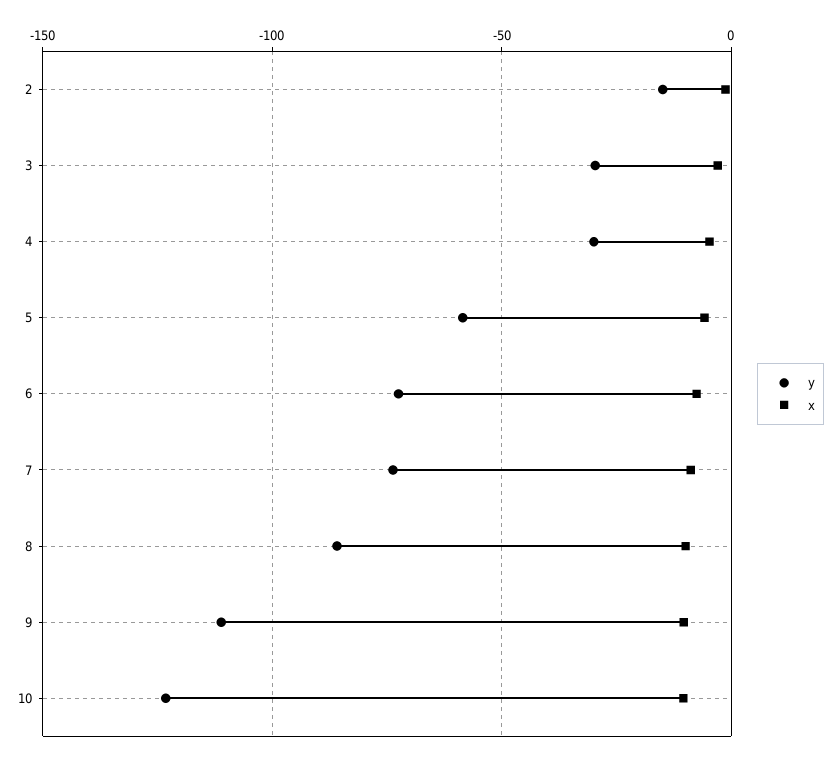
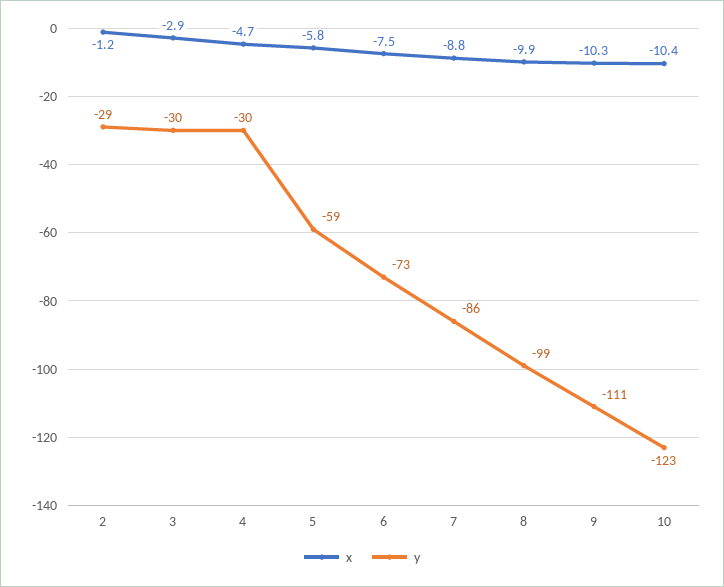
  {
    "y": {
-     "2": -15,
+     "2": -29,
      "3": -30,
      "4": -30,
      "5": -59,
      "6": -73,
-     "7": -75,
+     "7": -86,
-     "8": -85,
+     "8": -99,
      "9": -111,
      "10": -123
    },
    "x": {
      "2": -1.2,
      "3": -2.9,
      "4": -4.7,
      "5": -5.8,
      "6": -7.5,
      "7": -8.8,
      "8": -9.9,
      "9": -10.3,
      "10": -10.4
    }
  }

